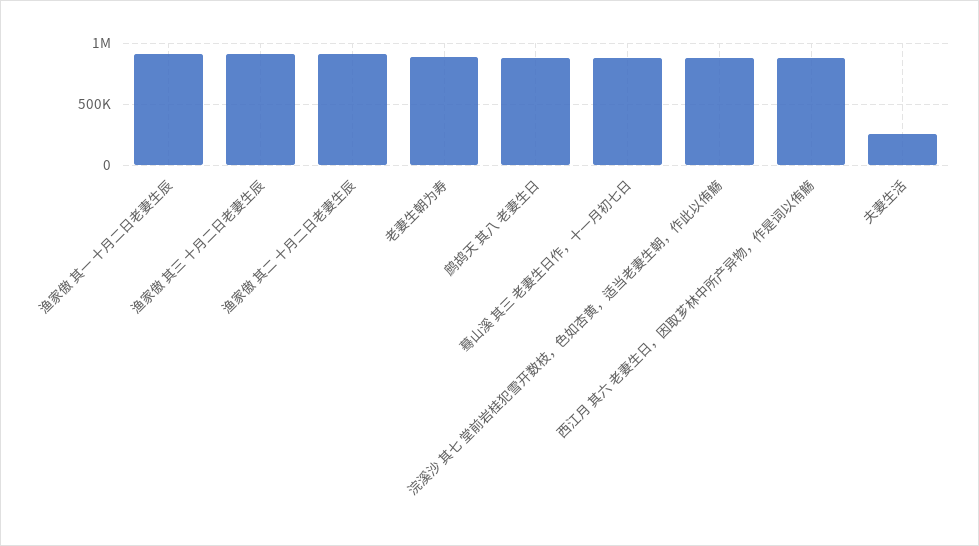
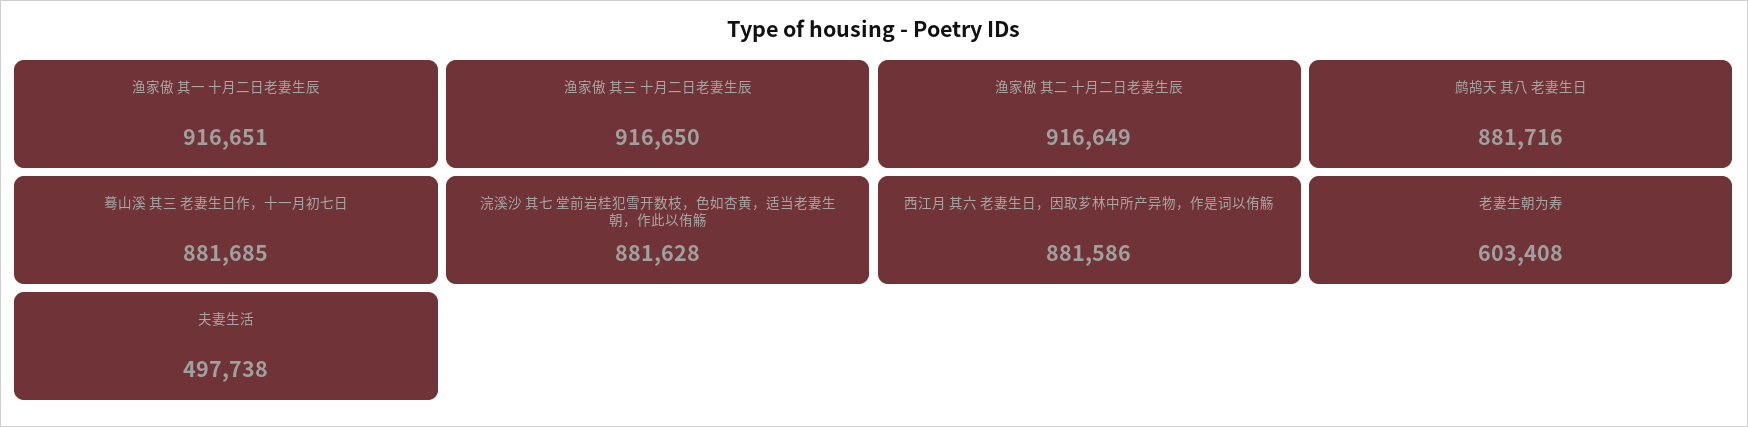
  {
    "渔家傲 其一 十月二日老妻生辰": 916651,
    "渔家傲 其三 十月二日老妻生辰": 916650,
    "渔家傲 其二 十月二日老妻生辰": 916649,
-   "老妻生朝为寿": 900000,
+   "老妻生朝为寿": 603408,
    "鹧鸪天 其八 老妻生日": 881716,
    "蓦山溪 其三 老妻生日作，十一月初七日": 881685,
    "浣溪沙 其七 堂前岩桂犯雪开数枝，色如杏黄，适当老妻生朝，作此以侑觞": 881628,
    "西江月 其六 老妻生日，因取芗林中所产异物，作是词以侑觞": 881586,
-   "夫妻生活": 250000
+   "夫妻生活": 497738
  }

